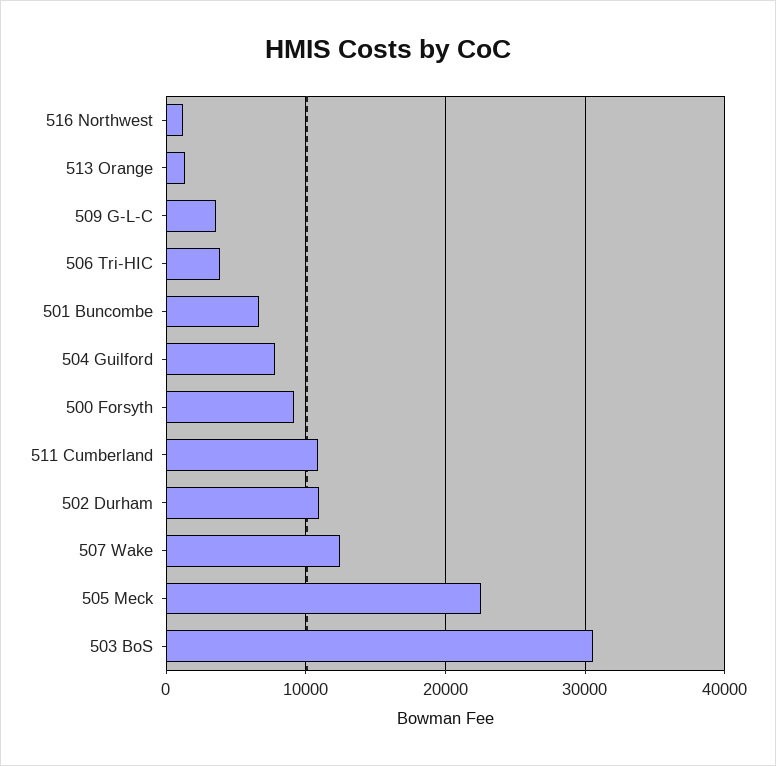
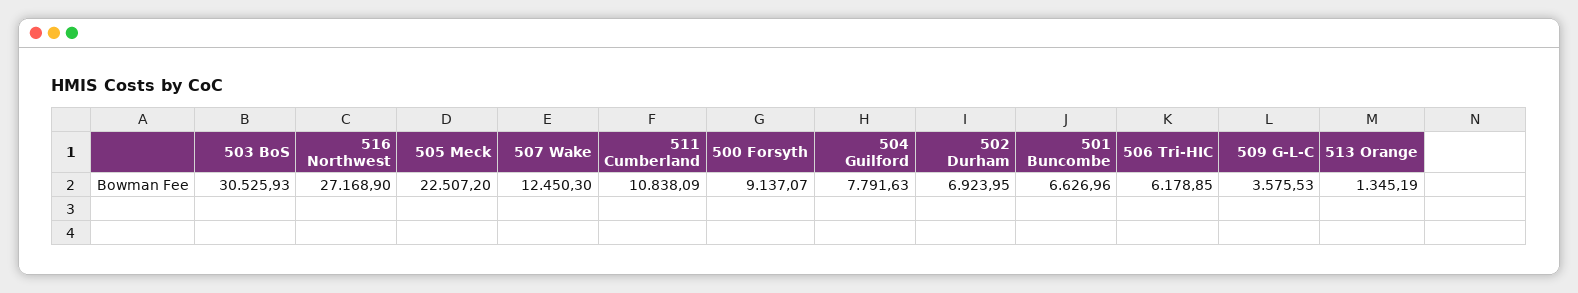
  {
-   "516 Northwest": 1000,
+   "516 Northwest": 27168.9,
    "513 Orange": 1345.19,
    "509 G-L-C": 3575.53,
-   "506 Tri-HIC": 4000,
+   "506 Tri-HIC": 6178.85,
    "501 Buncombe": 6626.96,
    "504 Guilford": 7791.63,
    "500 Forsyth": 9137.07,
    "511 Cumberland": 10838.09,
-   "502 Durham": 11000,
+   "502 Durham": 6923.95,
    "507 Wake": 12450.3,
    "505 Meck": 22507.2,
    "503 BoS": 30525.93
  }

